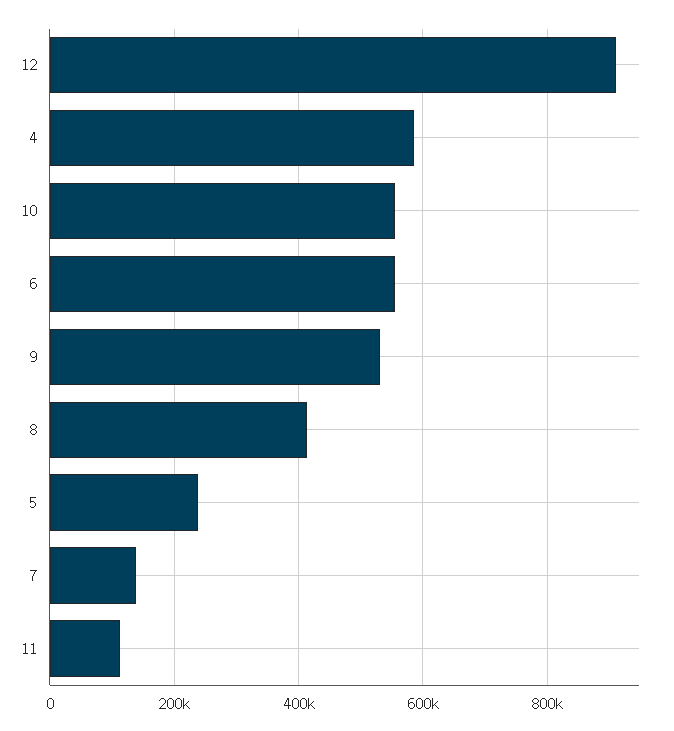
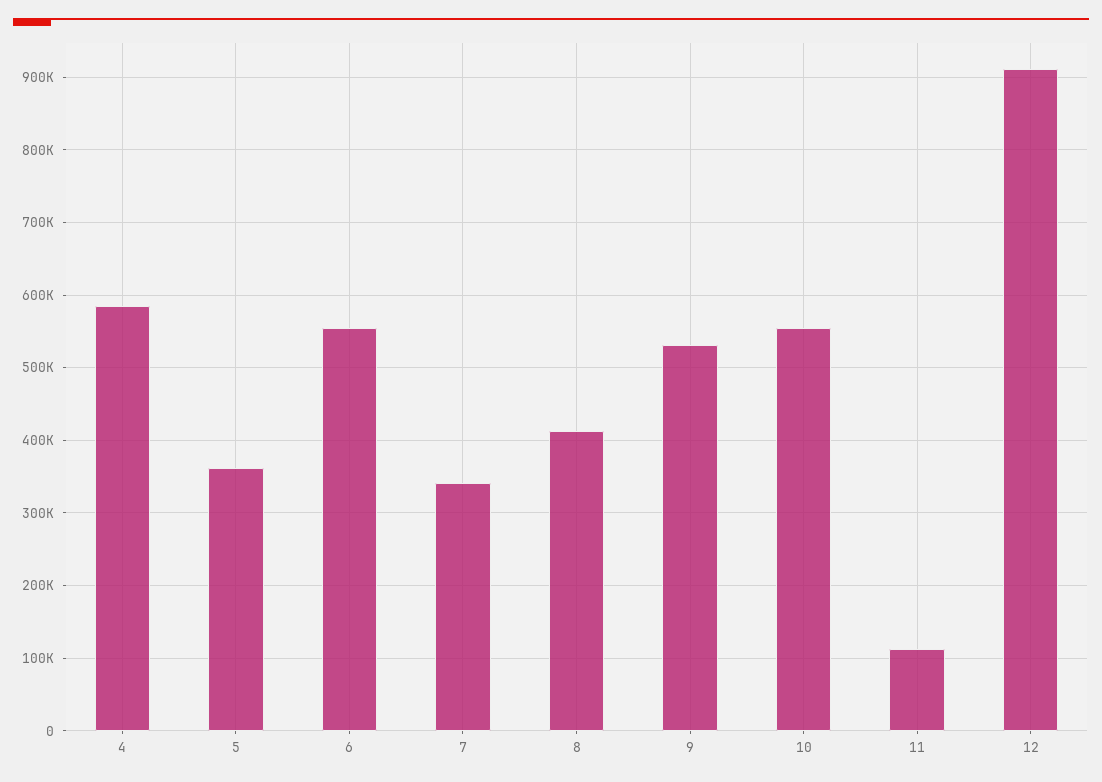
  {
    "12": 910000,
    "4": 590000,
    "10": 550000,
    "6": 550000,
    "9": 530000,
    "8": 410000,
-   "5": 240000,
+   "5": 360000,
-   "7": 140000,
+   "7": 340000,
    "11": 110000
  }

